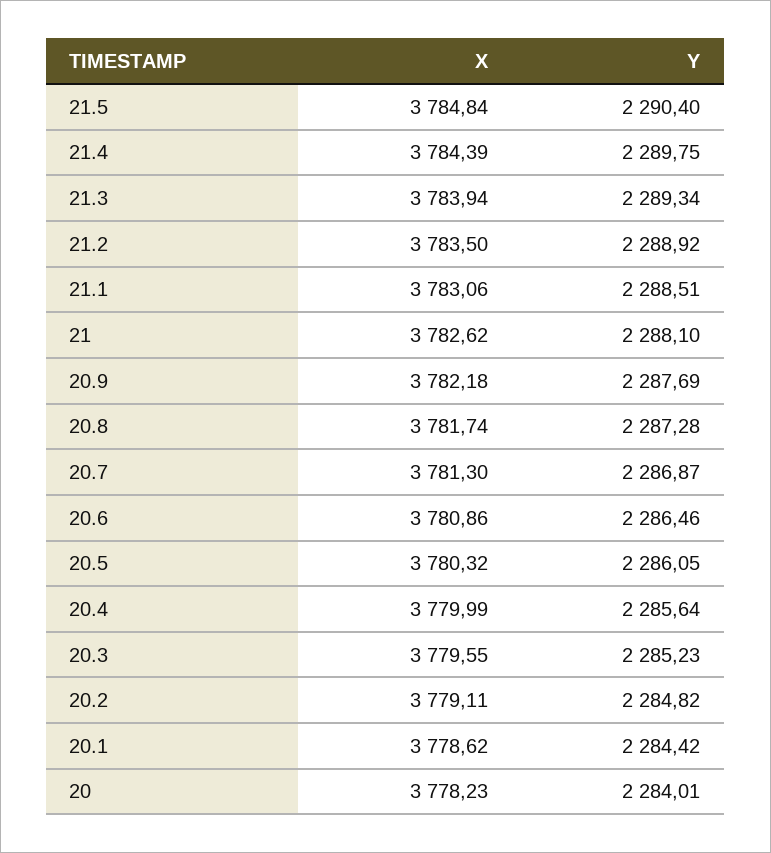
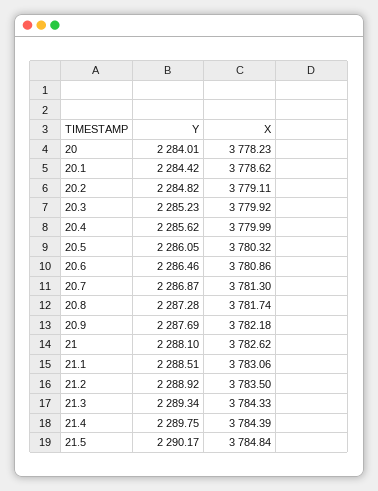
  {
    "X": {
      "21.5": 3784.84,
      "21.4": 3784.39,
-     "21.3": 3783.94,
+     "21.3": 3784.33,
      "21.2": 3783.5,
      "21.1": 3783.06,
      "21": 3782.62,
      "20.9": 3782.18,
      "20.8": 3781.74,
      "20.7": 3781.3,
      "20.6": 3780.86,
      "20.5": 3780.32,
      "20.4": 3779.99,
-     "20.3": 3779.55,
+     "20.3": 3779.92,
      "20.2": 3779.11,
      "20.1": 3778.62,
      "20": 3778.23
    },
    "Y": {
-     "21.5": 2290.4,
+     "21.5": 2290.17,
      "21.4": 2289.75,
      "21.3": 2289.34,
      "21.2": 2288.92,
      "21.1": 2288.51,
      "21": 2288.1,
      "20.9": 2287.69,
      "20.8": 2287.28,
      "20.7": 2286.87,
      "20.6": 2286.46,
      "20.5": 2286.05,
-     "20.4": 2285.64,
+     "20.4": 2285.62,
      "20.3": 2285.23,
      "20.2": 2284.82,
      "20.1": 2284.42,
      "20": 2284.01
    }
  }

